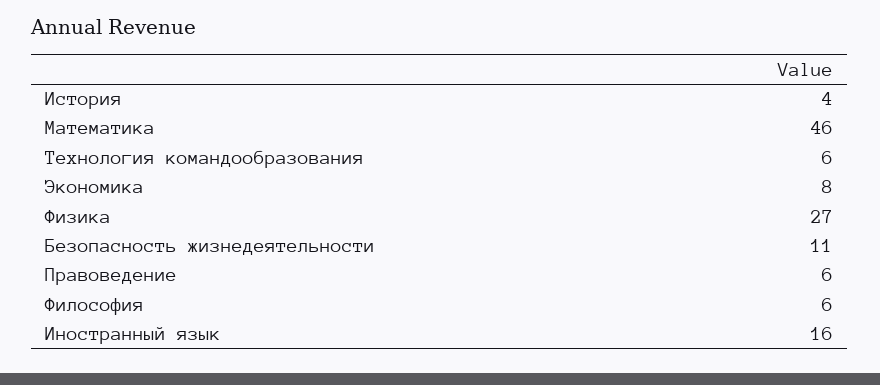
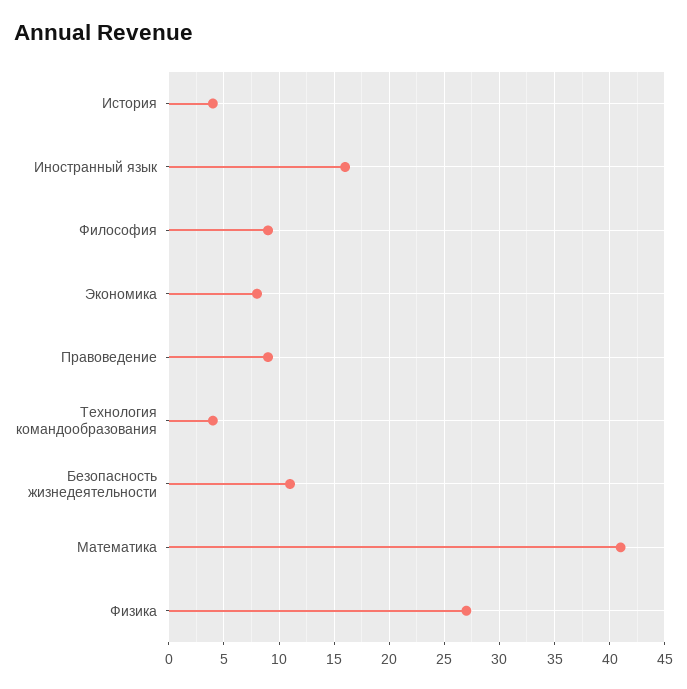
  {
    "История": 4,
-   "Математика": 46,
+   "Математика": 41,
-   "Технология командообразования": 6,
+   "Технология командообразования": 4,
    "Экономика": 8,
    "Физика": 27,
    "Безопасность жизнедеятельности": 11,
-   "Правоведение": 6,
+   "Правоведение": 9,
-   "Философия": 6,
+   "Философия": 9,
    "Иностранный язык": 16
  }

